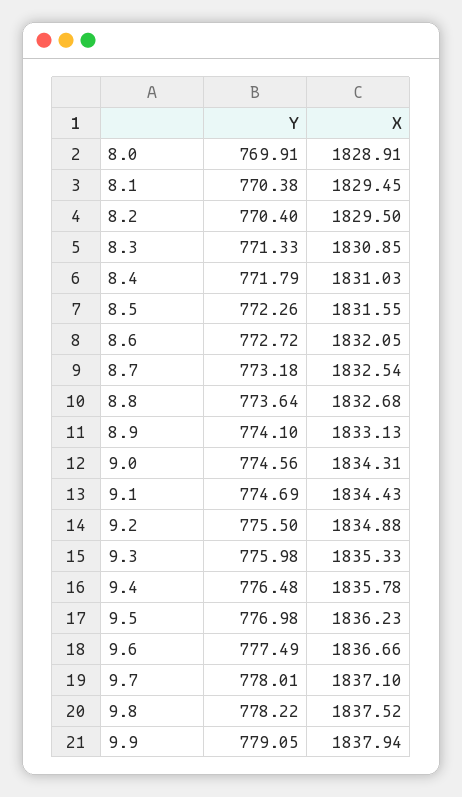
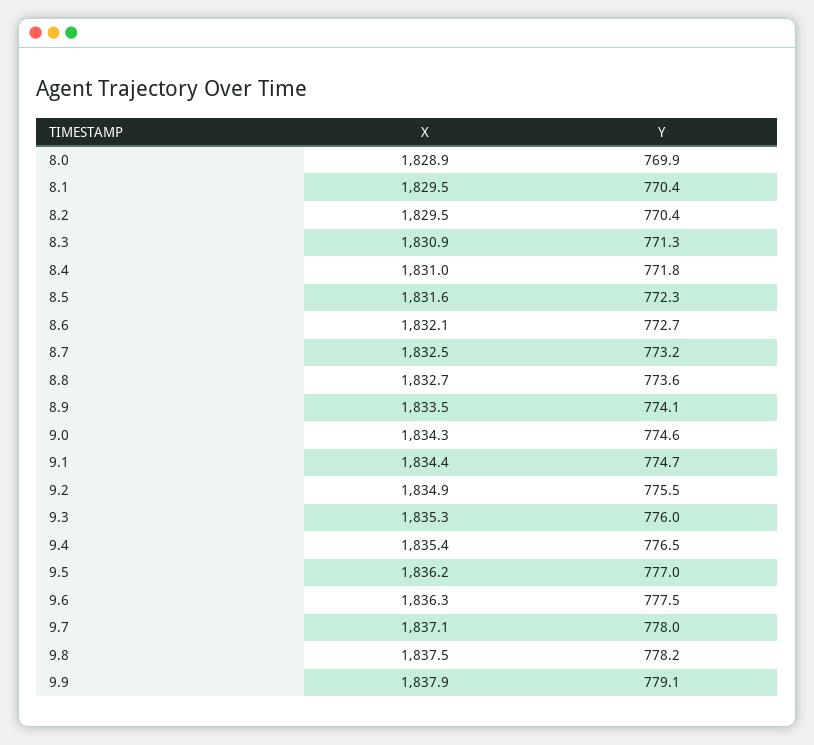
  {
    "Y": {
      "8.0": 769.91,
      "8.1": 770.38,
      "8.2": 770.4,
      "8.3": 771.33,
      "8.4": 771.79,
      "8.5": 772.26,
      "8.6": 772.72,
      "8.7": 773.18,
      "8.8": 773.64,
      "8.9": 774.1,
      "9.0": 774.56,
      "9.1": 774.69,
      "9.2": 775.5,
      "9.3": 775.98,
      "9.4": 776.48,
      "9.5": 776.98,
      "9.6": 777.49,
      "9.7": 778.01,
      "9.8": 778.22,
      "9.9": 779.05
    },
    "X": {
      "8.0": 1828.91,
      "8.1": 1829.45,
      "8.2": 1829.5,
      "8.3": 1830.85,
      "8.4": 1831.03,
      "8.5": 1831.55,
      "8.6": 1832.05,
      "8.7": 1832.54,
      "8.8": 1832.68,
-     "8.9": 1833.13,
+     "8.9": 1833.5,
      "9.0": 1834.31,
      "9.1": 1834.43,
      "9.2": 1834.88,
      "9.3": 1835.33,
-     "9.4": 1835.78,
+     "9.4": 1835.4,
      "9.5": 1836.23,
-     "9.6": 1836.66,
+     "9.6": 1836.3,
      "9.7": 1837.1,
      "9.8": 1837.52,
      "9.9": 1837.94
    }
  }

